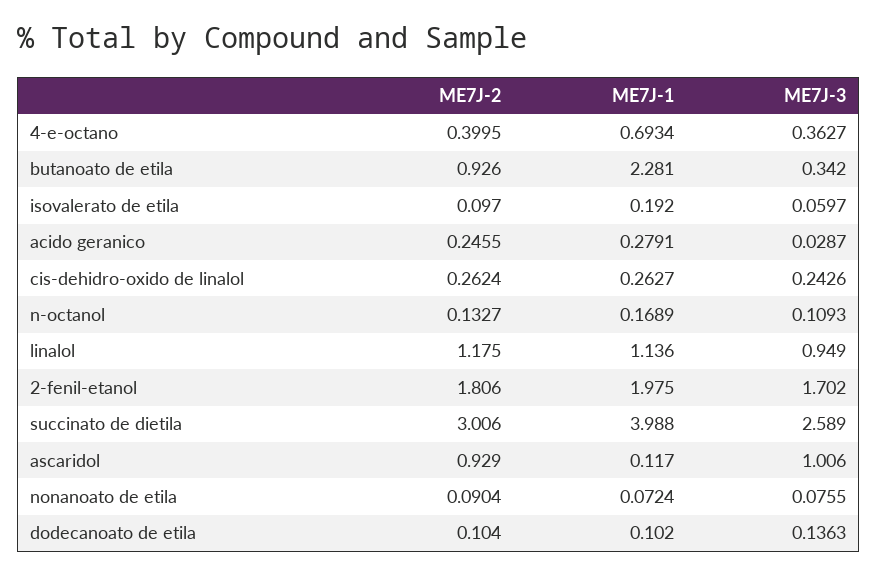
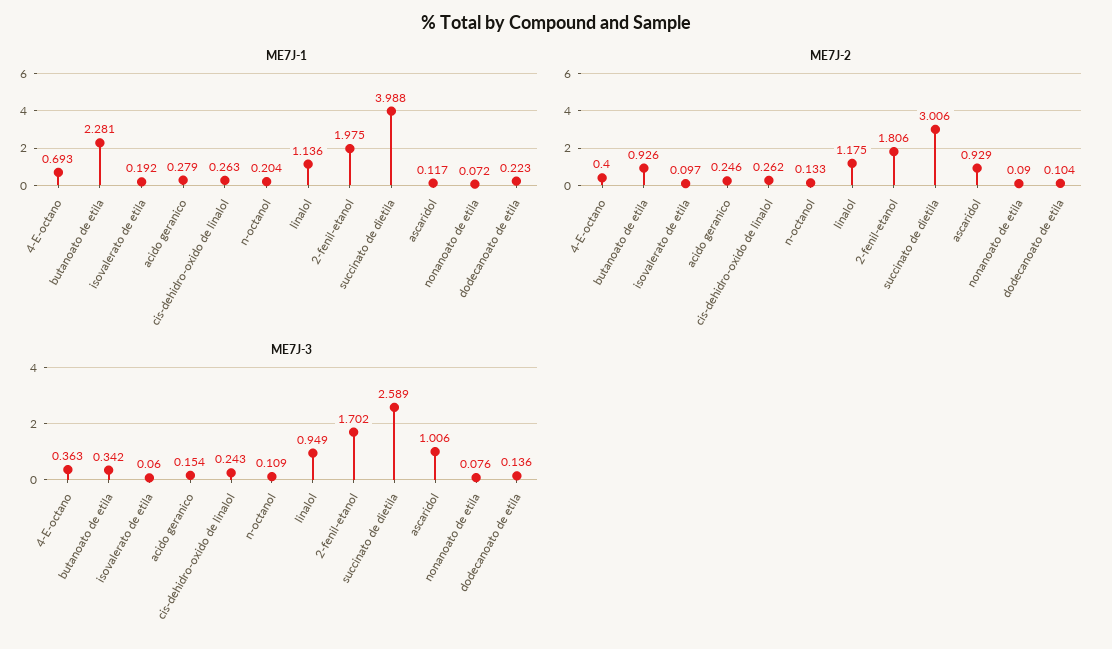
  {
    "ME7J-2": {
      "4-e-octano": 0.3995,
      "butanoato de etila": 0.926,
      "isovalerato de etila": 0.097,
      "acido geranico": 0.2455,
      "cis-dehidro-oxido de linalol": 0.2624,
      "n-octanol": 0.1327,
      "linalol": 1.175,
      "2-fenil-etanol": 1.806,
      "succinato de dietila": 3.006,
      "ascaridol": 0.929,
      "nonanoato de etila": 0.0904,
      "dodecanoato de etila": 0.104
    },
    "ME7J-1": {
      "4-e-octano": 0.6934,
      "butanoato de etila": 2.281,
      "isovalerato de etila": 0.192,
      "acido geranico": 0.2791,
      "cis-dehidro-oxido de linalol": 0.2627,
-     "n-octanol": 0.1689,
+     "n-octanol": 0.204,
      "linalol": 1.136,
      "2-fenil-etanol": 1.975,
      "succinato de dietila": 3.988,
      "ascaridol": 0.117,
      "nonanoato de etila": 0.0724,
-     "dodecanoato de etila": 0.102
+     "dodecanoato de etila": 0.223
    },
    "ME7J-3": {
      "4-e-octano": 0.3627,
      "butanoato de etila": 0.342,
      "isovalerato de etila": 0.0597,
-     "acido geranico": 0.0287,
+     "acido geranico": 0.154,
      "cis-dehidro-oxido de linalol": 0.2426,
      "n-octanol": 0.1093,
      "linalol": 0.949,
      "2-fenil-etanol": 1.702,
      "succinato de dietila": 2.589,
      "ascaridol": 1.006,
      "nonanoato de etila": 0.0755,
      "dodecanoato de etila": 0.1363
    }
  }

